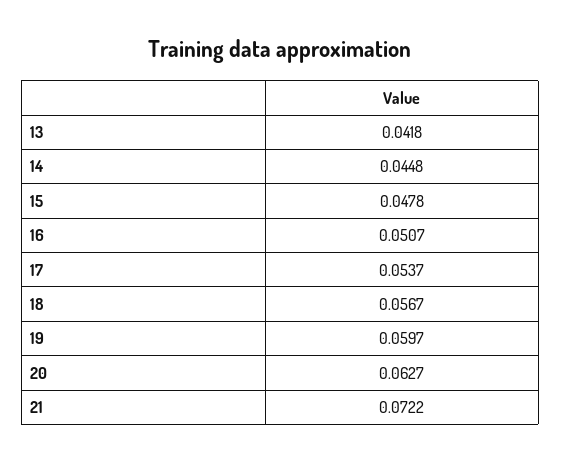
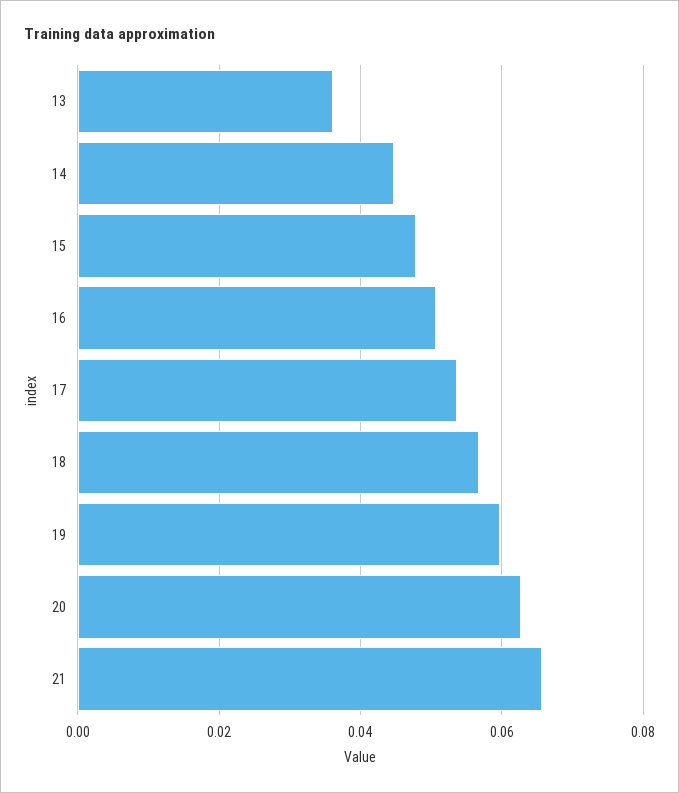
  {
-   "13": 0.0418,
+   "13": 0.036,
    "14": 0.0448,
    "15": 0.0478,
    "16": 0.0507,
    "17": 0.0537,
    "18": 0.0567,
    "19": 0.0597,
    "20": 0.0627,
-   "21": 0.0722
+   "21": 0.066
  }

